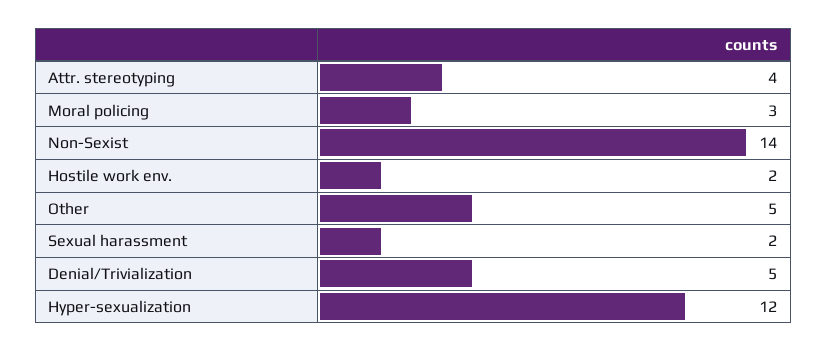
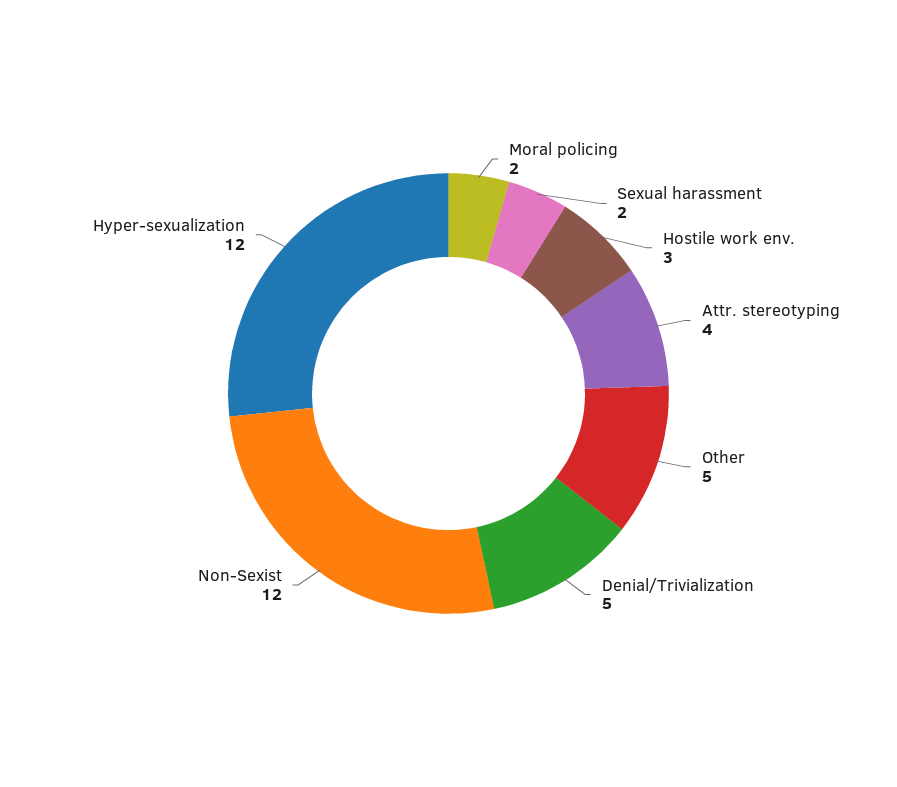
  {
    "Attr. stereotyping": 4,
-   "Moral policing": 3,
+   "Moral policing": 2,
-   "Non-Sexist": 14,
+   "Non-Sexist": 12,
-   "Hostile work env.": 2,
+   "Hostile work env.": 3,
    "Other": 5,
    "Sexual harassment": 2,
    "Denial/Trivialization": 5,
    "Hyper-sexualization": 12
  }

